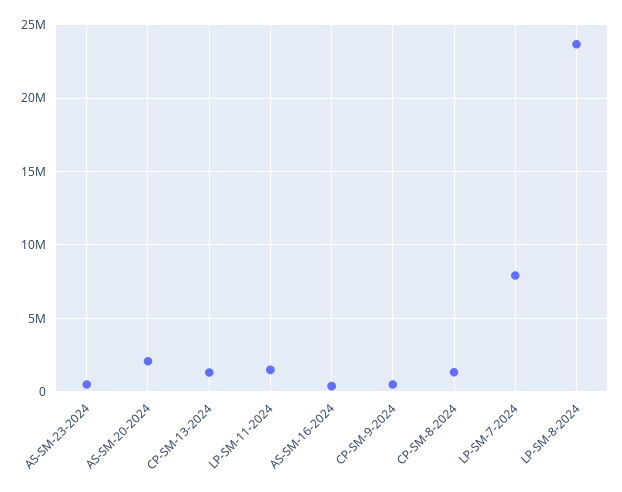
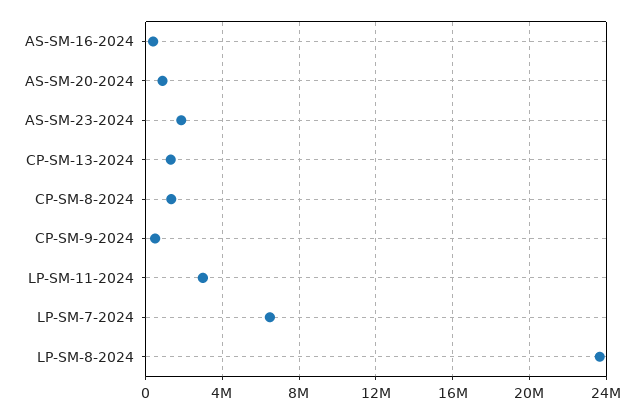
  {
-   "AS-SM-23-2024": 500000,
+   "AS-SM-23-2024": 2000000,
-   "AS-SM-20-2024": 2000000,
+   "AS-SM-20-2024": 1000000,
    "CP-SM-13-2024": 1500000,
-   "LP-SM-11-2024": 1500000,
+   "LP-SM-11-2024": 3000000,
    "AS-SM-16-2024": 500000,
    "CP-SM-9-2024": 500000,
    "CP-SM-8-2024": 1500000,
-   "LP-SM-7-2024": 8000000,
+   "LP-SM-7-2024": 6500000,
    "LP-SM-8-2024": 23500000
  }

